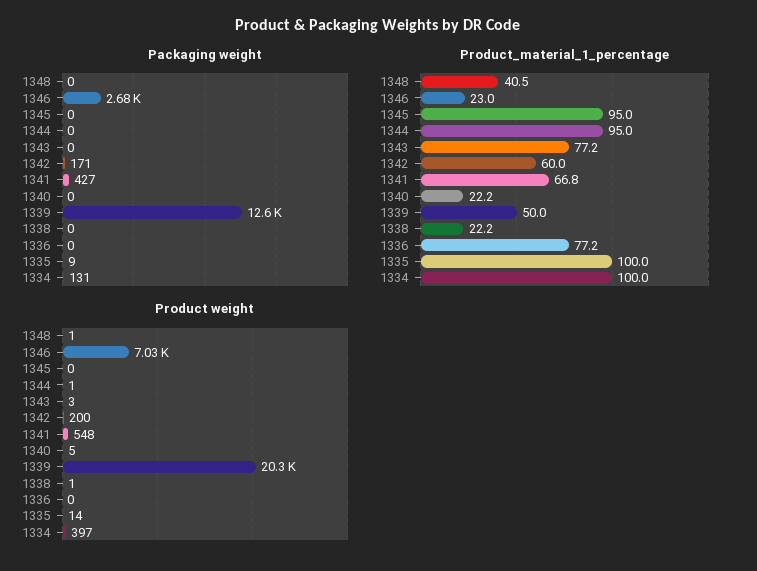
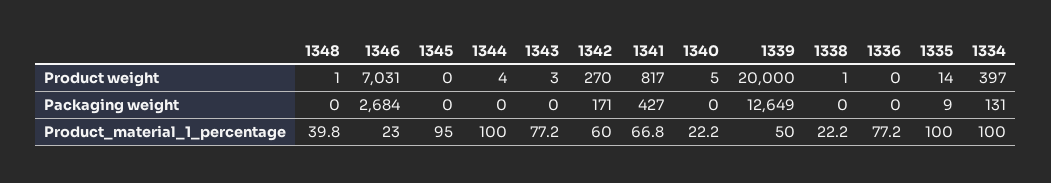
  {
    "Packaging weight": {
      "1348": 0,
      "1346": 2684,
      "1345": 0,
      "1344": 0,
      "1343": 0,
      "1342": 171,
      "1341": 427,
      "1340": 0,
      "1339": 12649,
      "1338": 0,
      "1336": 0,
      "1335": 9,
      "1334": 131
    },
    "Product_material_1_percentage": {
-     "1348": 40.5,
+     "1348": 39.8,
      "1346": 23,
      "1345": 95,
-     "1344": 95,
+     "1344": 100,
      "1343": 77.2,
      "1342": 60,
      "1341": 66.8,
      "1340": 22.2,
      "1339": 50,
      "1338": 22.2,
      "1336": 77.2,
      "1335": 100,
      "1334": 100
    },
    "Product weight": {
      "1348": 1,
      "1346": 7031,
      "1345": 0,
-     "1344": 1,
+     "1344": 4,
      "1343": 3,
-     "1342": 200,
+     "1342": 270,
-     "1341": 548,
+     "1341": 817,
      "1340": 5,
-     "1339": 20300,
+     "1339": 20000,
      "1338": 1,
      "1336": 0,
      "1335": 14,
      "1334": 397
    }
  }

